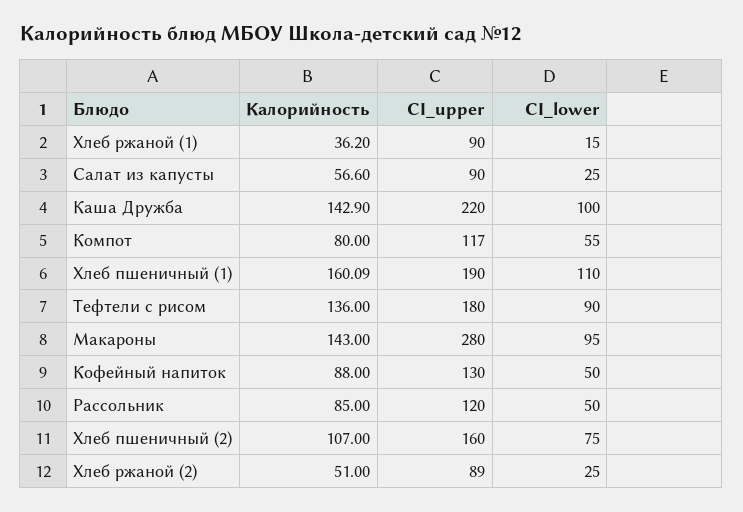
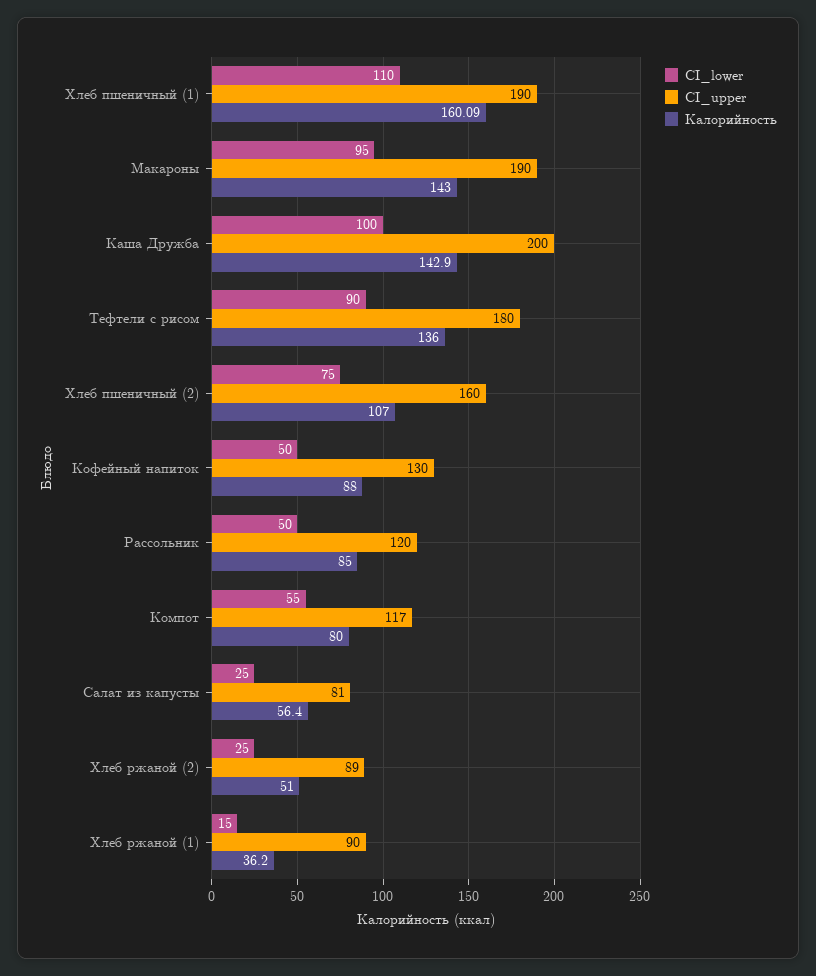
  {
    "Калорийность": {
      "Хлеб ржаной (1)": 36.2,
-     "Салат из капусты": 56.6,
+     "Салат из капусты": 56.4,
      "Каша Дружба": 142.9,
      "Компот": 80,
      "Хлеб пшеничный (1)": 160.09,
      "Тефтели с рисом": 136,
      "Макароны": 143,
      "Кофейный напиток": 88,
      "Рассольник": 85,
      "Хлеб пшеничный (2)": 107,
      "Хлеб ржаной (2)": 51
    },
    "CI_upper": {
      "Хлеб ржаной (1)": 90,
-     "Салат из капусты": 90,
+     "Салат из капусты": 81,
-     "Каша Дружба": 220,
+     "Каша Дружба": 200,
      "Компот": 117,
      "Хлеб пшеничный (1)": 190,
      "Тефтели с рисом": 180,
-     "Макароны": 280,
+     "Макароны": 190,
      "Кофейный напиток": 130,
      "Рассольник": 120,
      "Хлеб пшеничный (2)": 160,
      "Хлеб ржаной (2)": 89
    },
    "CI_lower": {
      "Хлеб ржаной (1)": 15,
      "Салат из капусты": 25,
      "Каша Дружба": 100,
      "Компот": 55,
      "Хлеб пшеничный (1)": 110,
      "Тефтели с рисом": 90,
      "Макароны": 95,
      "Кофейный напиток": 50,
      "Рассольник": 50,
      "Хлеб пшеничный (2)": 75,
      "Хлеб ржаной (2)": 25
    }
  }

